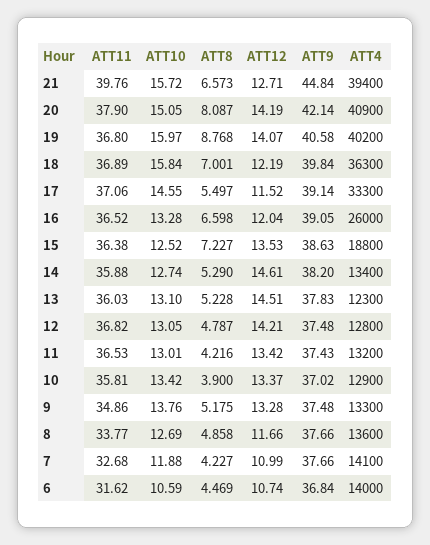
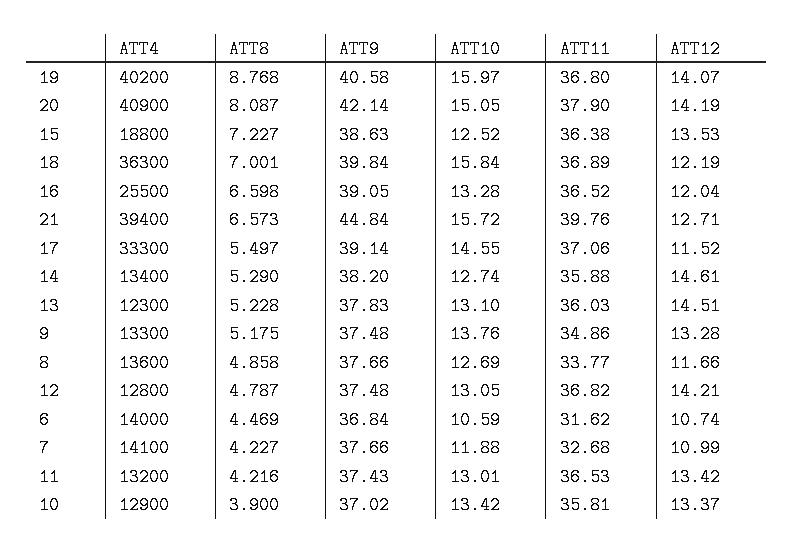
  {
    "ATT11": {
      "21": 39.76,
      "20": 37.9,
      "19": 36.8,
      "18": 36.89,
      "17": 37.06,
      "16": 36.52,
      "15": 36.38,
      "14": 35.88,
      "13": 36.03,
      "12": 36.82,
      "11": 36.53,
      "10": 35.81,
      "9": 34.86,
      "8": 33.77,
      "7": 32.68,
      "6": 31.62
    },
    "ATT10": {
      "21": 15.72,
      "20": 15.05,
      "19": 15.97,
      "18": 15.84,
      "17": 14.55,
      "16": 13.28,
      "15": 12.52,
      "14": 12.74,
      "13": 13.1,
      "12": 13.05,
      "11": 13.01,
      "10": 13.42,
      "9": 13.76,
      "8": 12.69,
      "7": 11.88,
      "6": 10.59
    },
    "ATT8": {
      "21": 6.573,
      "20": 8.087,
      "19": 8.768,
      "18": 7.001,
      "17": 5.497,
      "16": 6.598,
      "15": 7.227,
      "14": 5.29,
      "13": 5.228,
      "12": 4.787,
      "11": 4.216,
      "10": 3.9,
      "9": 5.175,
      "8": 4.858,
      "7": 4.227,
      "6": 4.469
    },
    "ATT12": {
      "21": 12.71,
      "20": 14.19,
      "19": 14.07,
      "18": 12.19,
      "17": 11.52,
      "16": 12.04,
      "15": 13.53,
      "14": 14.61,
      "13": 14.51,
      "12": 14.21,
      "11": 13.42,
      "10": 13.37,
      "9": 13.28,
      "8": 11.66,
      "7": 10.99,
      "6": 10.74
    },
    "ATT9": {
      "21": 44.84,
      "20": 42.14,
      "19": 40.58,
      "18": 39.84,
      "17": 39.14,
      "16": 39.05,
      "15": 38.63,
      "14": 38.2,
      "13": 37.83,
      "12": 37.48,
      "11": 37.43,
      "10": 37.02,
      "9": 37.48,
      "8": 37.66,
      "7": 37.66,
      "6": 36.84
    },
    "ATT4": {
      "21": 39400,
      "20": 40900,
      "19": 40200,
      "18": 36300,
      "17": 33300,
-     "16": 26000,
+     "16": 25500,
      "15": 18800,
      "14": 13400,
      "13": 12300,
      "12": 12800,
      "11": 13200,
      "10": 12900,
      "9": 13300,
      "8": 13600,
      "7": 14100,
      "6": 14000
    }
  }

